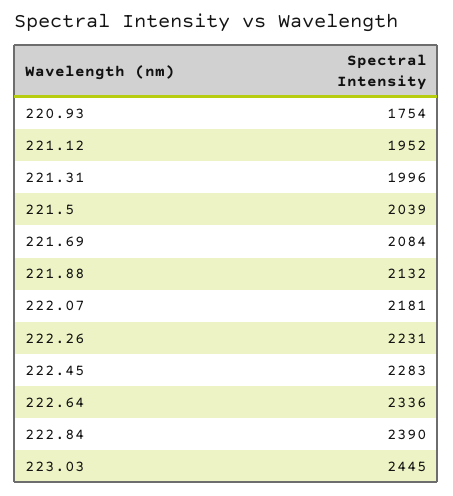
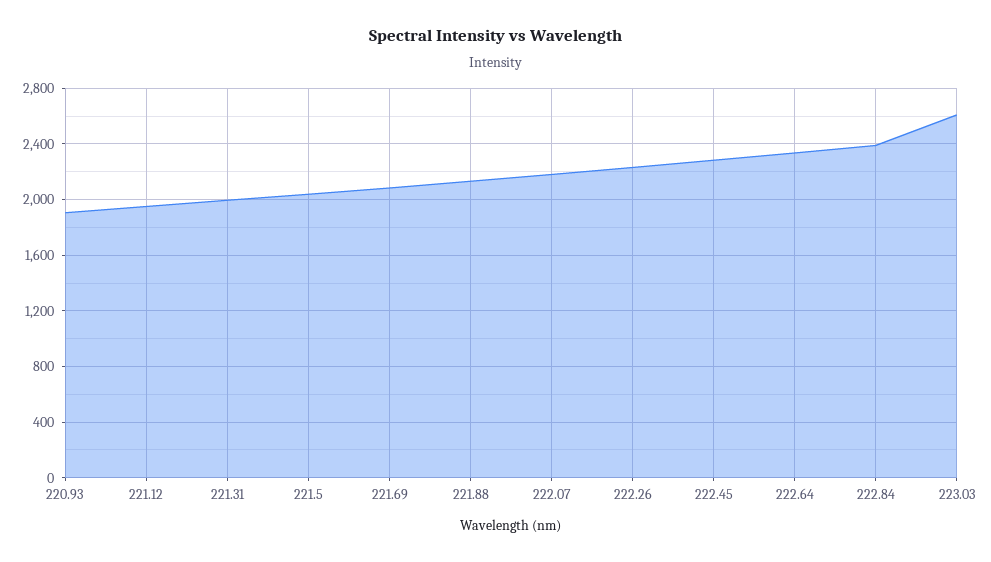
  {
-   "220.93": 1754,
+   "220.93": 1900,
    "221.12": 1952,
    "221.31": 1996,
    "221.5": 2039,
    "221.69": 2084,
    "221.88": 2132,
    "222.07": 2181,
    "222.26": 2231,
    "222.45": 2283,
    "222.64": 2336,
    "222.84": 2390,
-   "223.03": 2445
+   "223.03": 2600
  }

